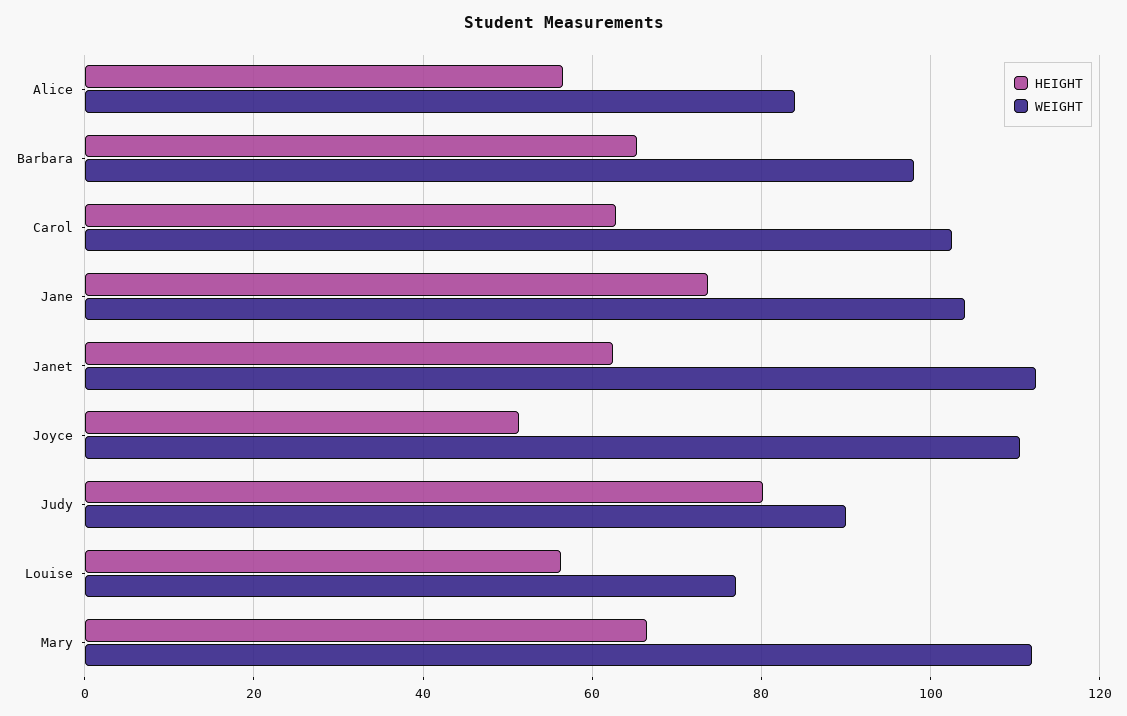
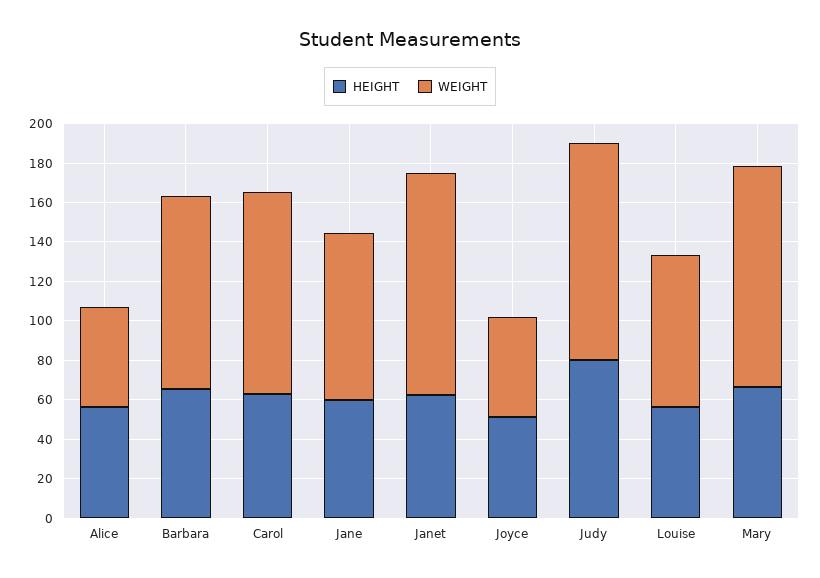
  {
    "HEIGHT": {
      "Alice": 56,
      "Barbara": 66,
      "Carol": 62,
-     "Jane": 74,
+     "Jane": 60,
      "Janet": 62,
      "Joyce": 52,
      "Judy": 80,
      "Louise": 56,
      "Mary": 66
    },
    "WEIGHT": {
-     "Alice": 84,
+     "Alice": 50,
      "Barbara": 98,
      "Carol": 102,
-     "Jane": 104,
+     "Jane": 85,
      "Janet": 112,
-     "Joyce": 110,
+     "Joyce": 50,
-     "Judy": 90,
+     "Judy": 110,
      "Louise": 78,
      "Mary": 112
    }
  }

